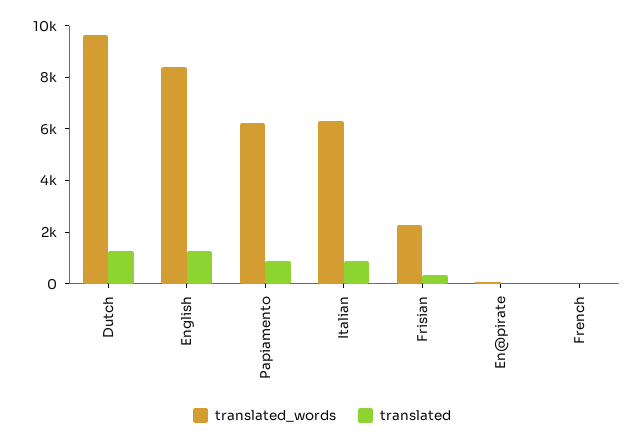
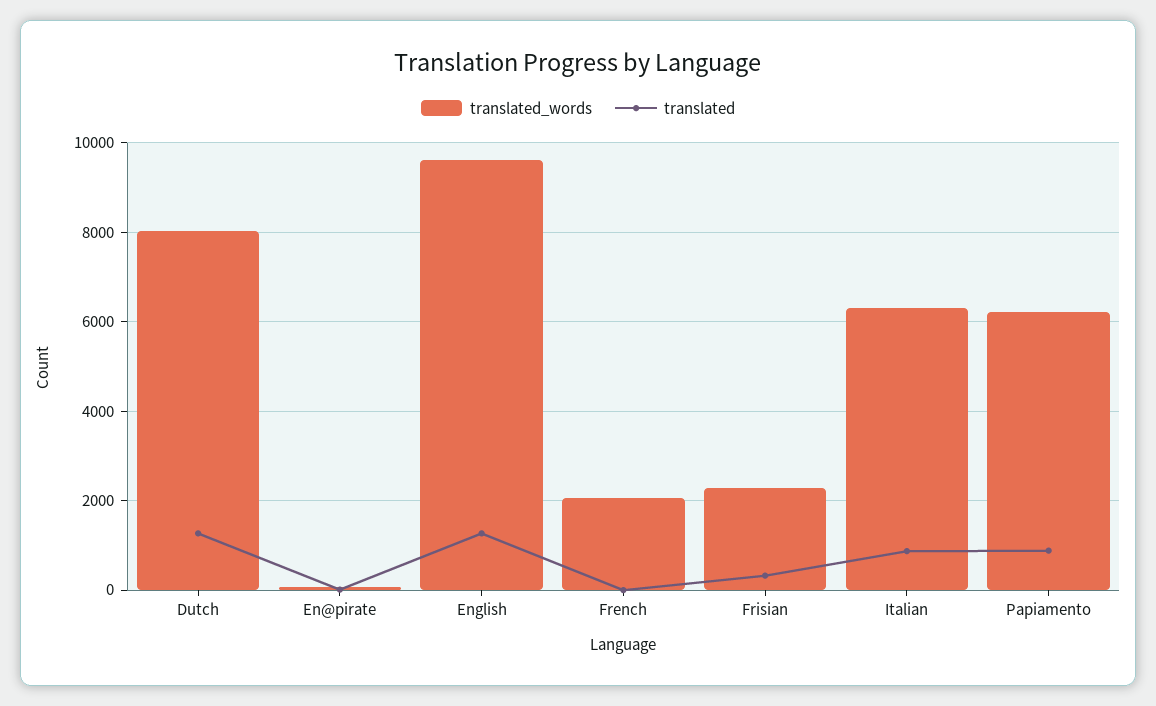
  {
    "translated_words": {
-     "Dutch": 9500,
+     "Dutch": 8000,
-     "English": 8500,
+     "English": 9600,
      "Papiamento": 6200,
      "Italian": 6400,
      "Frisian": 2200,
      "En@pirate": 0,
-     "French": 0
+     "French": 2000
    },
    "translated": {
      "Dutch": 1200,
      "English": 1200,
      "Papiamento": 800,
      "Italian": 800,
      "Frisian": 400,
      "En@pirate": 0,
      "French": 0
    }
  }

